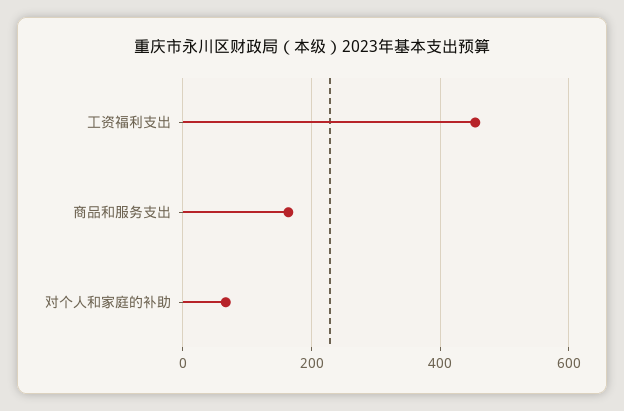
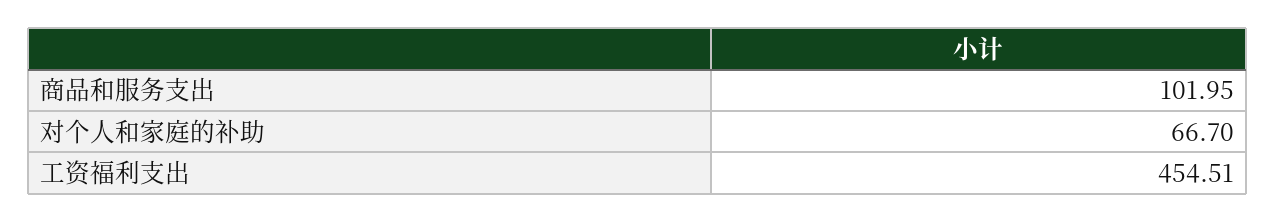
  {
    "工资福利支出": 454.51,
-   "商品和服务支出": 160,
+   "商品和服务支出": 101.95,
    "对个人和家庭的补助": 66.7
  }

